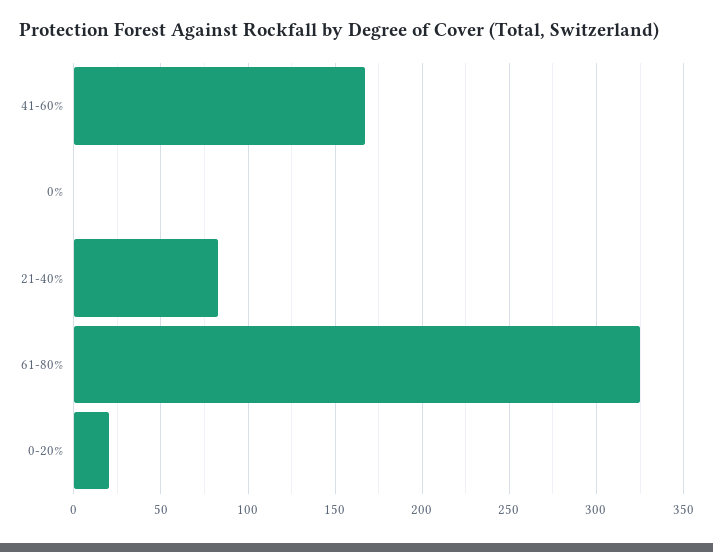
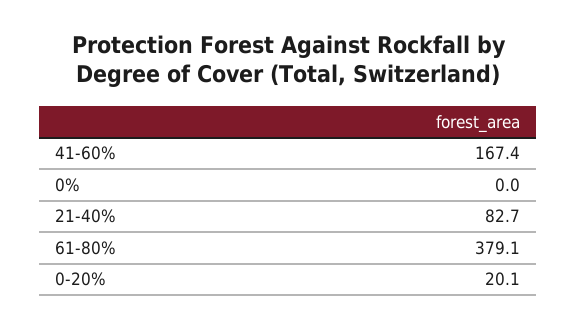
  {
    "41-60%": 167.4,
    "0%": 0,
    "21-40%": 82.7,
-   "61-80%": 325,
+   "61-80%": 379.1,
    "0-20%": 20.1
  }

